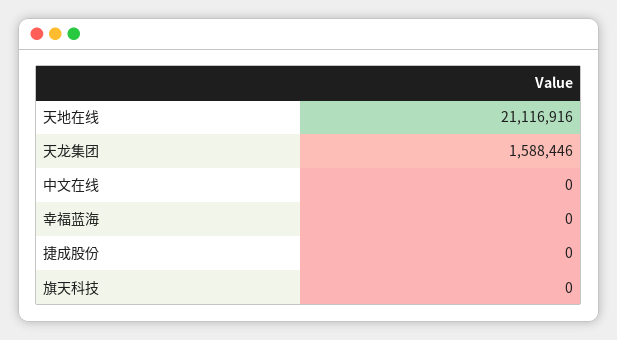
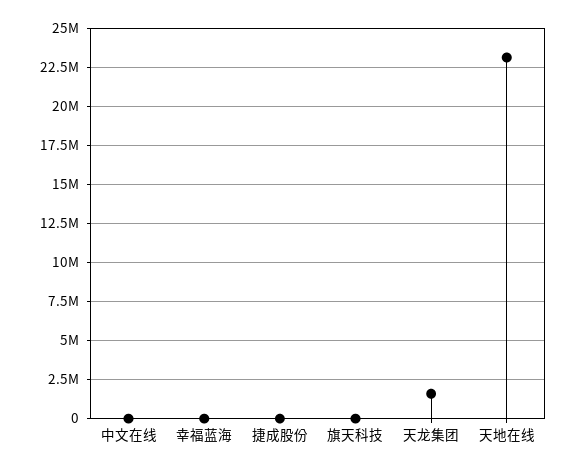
  {
-   "天地在线": 21116916,
+   "天地在线": 23000000,
    "天龙集团": 1588446,
    "中文在线": 0,
    "幸福蓝海": 0,
    "捷成股份": 0,
    "旗天科技": 0
  }

